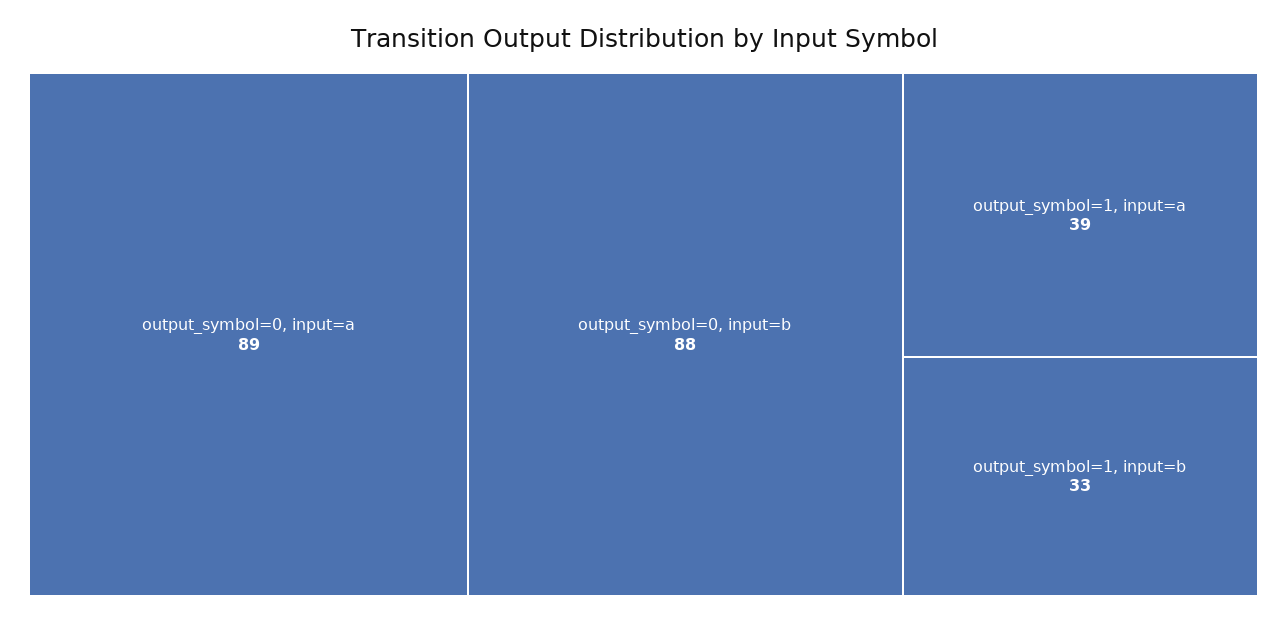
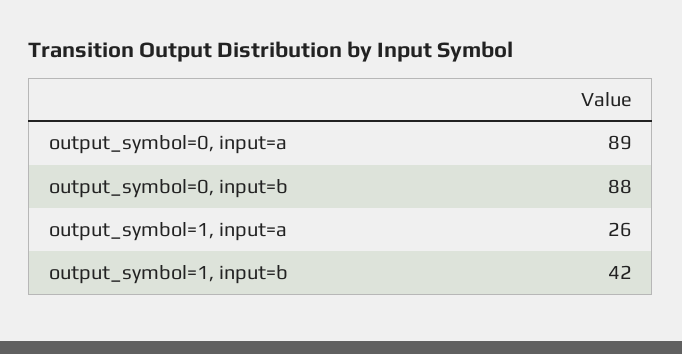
  {
    "output_symbol=0, input=a": 89,
    "output_symbol=0, input=b": 88,
-   "output_symbol=1, input=a": 39,
+   "output_symbol=1, input=a": 26,
-   "output_symbol=1, input=b": 33
+   "output_symbol=1, input=b": 42
  }

